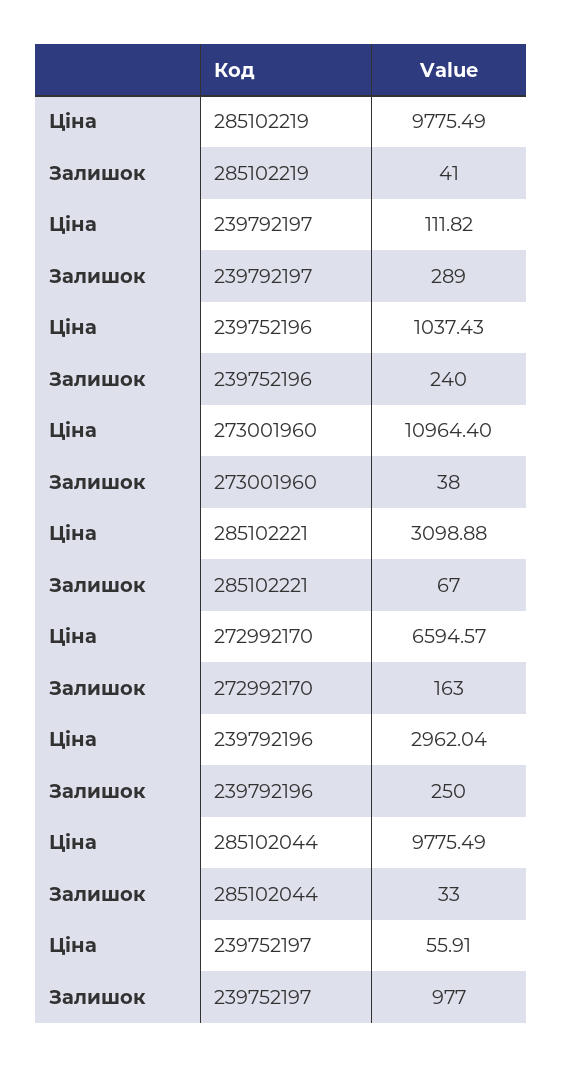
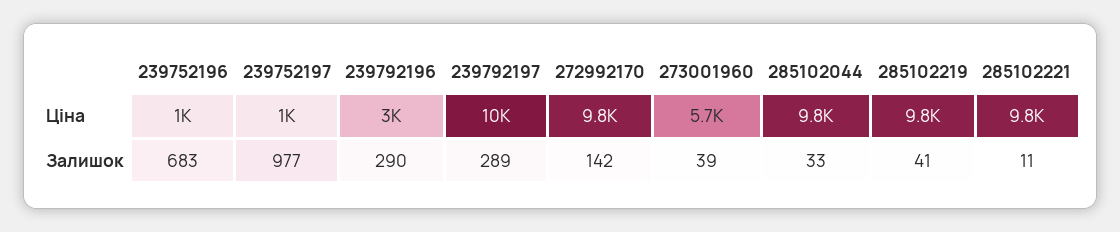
  {
    "Ціна": {
      "285102219": 9775.49,
-     "239792197": 111.82,
+     "239792197": 10000,
      "239752196": 1037.43,
-     "273001960": 10964.4,
+     "273001960": 5700,
-     "285102221": 3098.88,
+     "285102221": 9800,
-     "272992170": 6594.57,
+     "272992170": 9800,
      "239792196": 2962.04,
      "285102044": 9775.49,
-     "239752197": 55.91
+     "239752197": 1000
    },
    "Залишок": {
      "285102219": 41,
      "239792197": 289,
-     "239752196": 240,
+     "239752196": 683,
-     "273001960": 38,
+     "273001960": 39,
-     "285102221": 67,
+     "285102221": 11,
-     "272992170": 163,
+     "272992170": 142,
-     "239792196": 250,
+     "239792196": 290,
      "285102044": 33,
      "239752197": 977
    }
  }

